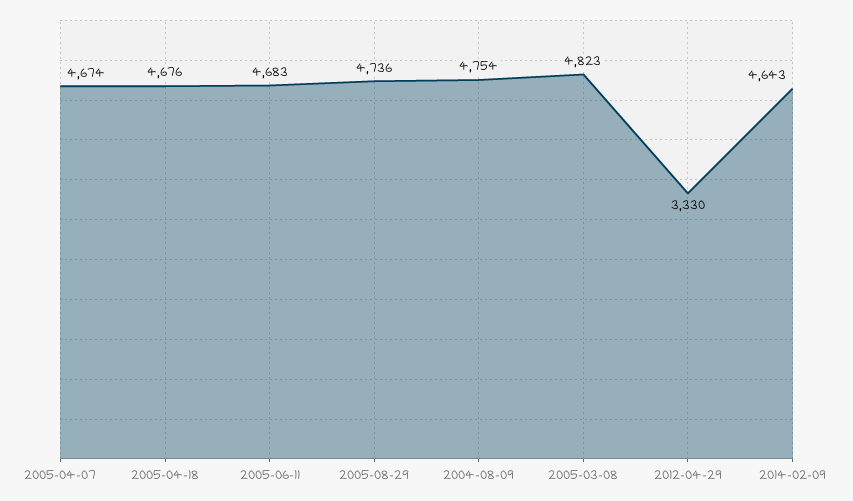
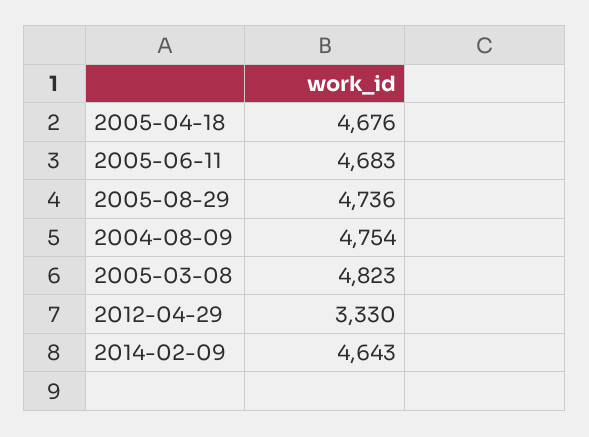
  {
-   "2005-04-07": 4674,
    "2005-04-18": 4676,
    "2005-06-11": 4683,
    "2005-08-29": 4736,
    "2004-08-09": 4754,
    "2005-03-08": 4823,
    "2012-04-29": 3330,
    "2014-02-09": 4643
  }

